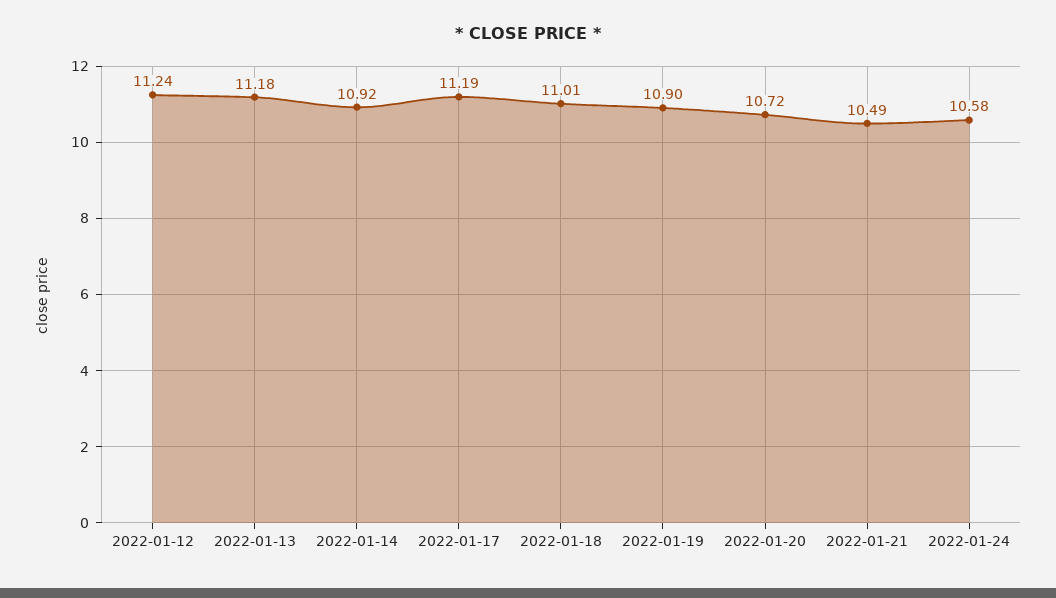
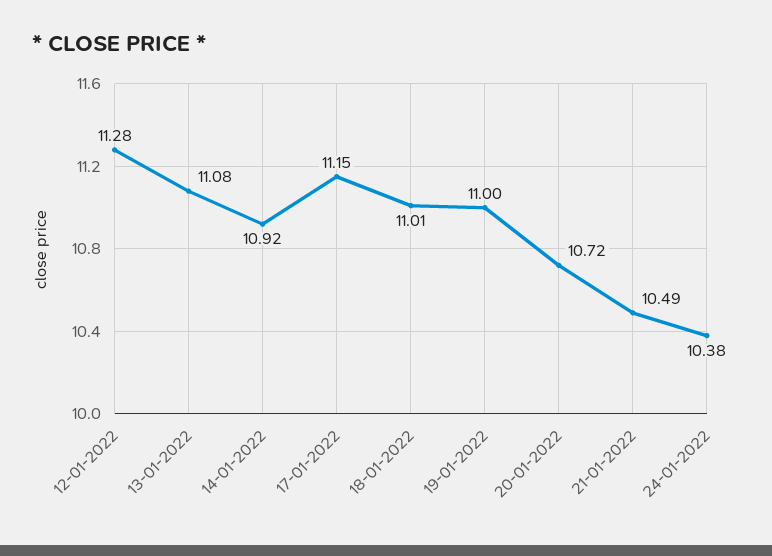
  {
-   "2022-01-12": 11.24,
+   "2022-01-12": 11.28,
-   "2022-01-13": 11.18,
+   "2022-01-13": 11.08,
    "2022-01-14": 10.92,
-   "2022-01-17": 11.19,
+   "2022-01-17": 11.15,
    "2022-01-18": 11.01,
-   "2022-01-19": 10.9,
+   "2022-01-19": 11,
    "2022-01-20": 10.72,
    "2022-01-21": 10.49,
-   "2022-01-24": 10.58
+   "2022-01-24": 10.38
  }

